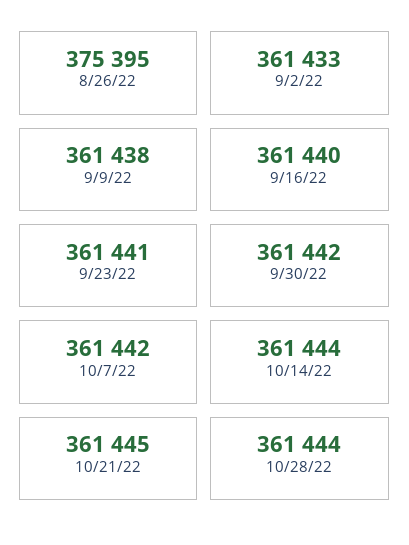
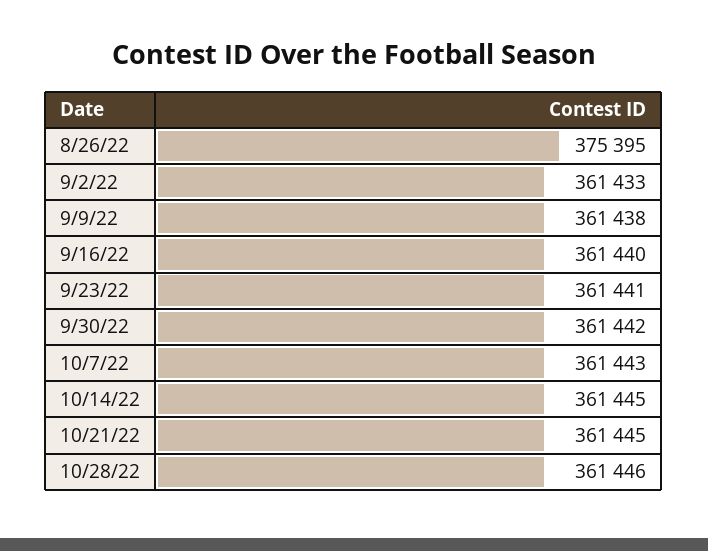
  {
    "8/26/22": 375395,
    "9/2/22": 361433,
    "9/9/22": 361438,
    "9/16/22": 361440,
    "9/23/22": 361441,
    "9/30/22": 361442,
-   "10/7/22": 361442,
+   "10/7/22": 361443,
-   "10/14/22": 361444,
+   "10/14/22": 361445,
    "10/21/22": 361445,
-   "10/28/22": 361444
+   "10/28/22": 361446
  }

